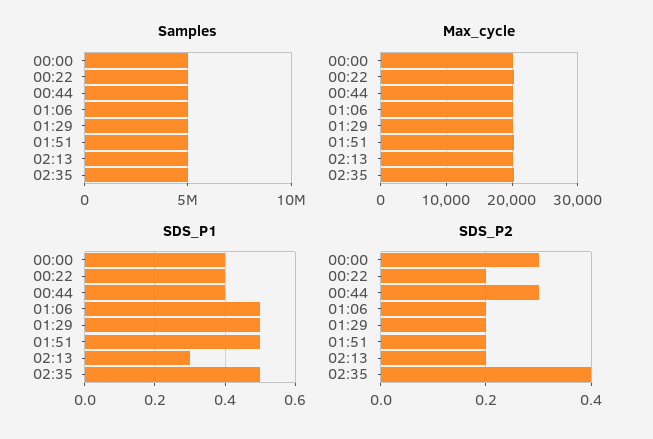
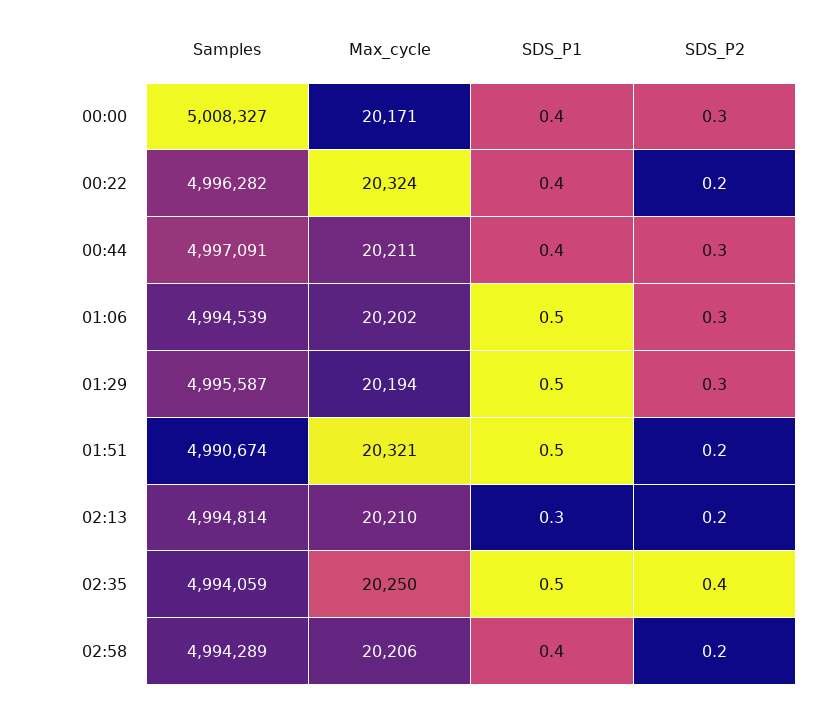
  {
    "Samples": {
      "00:00": 5008327,
      "00:22": 4996282,
      "00:44": 4997091,
      "01:06": 4994539,
      "01:29": 4995587,
      "01:51": 4990674,
      "02:13": 4994814,
-     "02:35": 4994059
+     "02:35": 4994059,
+     "02:58": 4994289
    },
    "Max_cycle": {
      "00:00": 20171,
      "00:22": 20324,
      "00:44": 20211,
      "01:06": 20202,
      "01:29": 20194,
      "01:51": 20321,
      "02:13": 20210,
-     "02:35": 20250
+     "02:35": 20250,
+     "02:58": 20206
    },
    "SDS_P1": {
      "00:00": 0.4,
      "00:22": 0.4,
      "00:44": 0.4,
      "01:06": 0.5,
      "01:29": 0.5,
      "01:51": 0.5,
      "02:13": 0.3,
-     "02:35": 0.5
+     "02:35": 0.5,
+     "02:58": 0.4
    },
    "SDS_P2": {
      "00:00": 0.3,
      "00:22": 0.2,
      "00:44": 0.3,
-     "01:06": 0.2,
+     "01:06": 0.3,
-     "01:29": 0.2,
+     "01:29": 0.3,
      "01:51": 0.2,
      "02:13": 0.2,
-     "02:35": 0.4
+     "02:35": 0.4,
+     "02:58": 0.2
    }
  }

